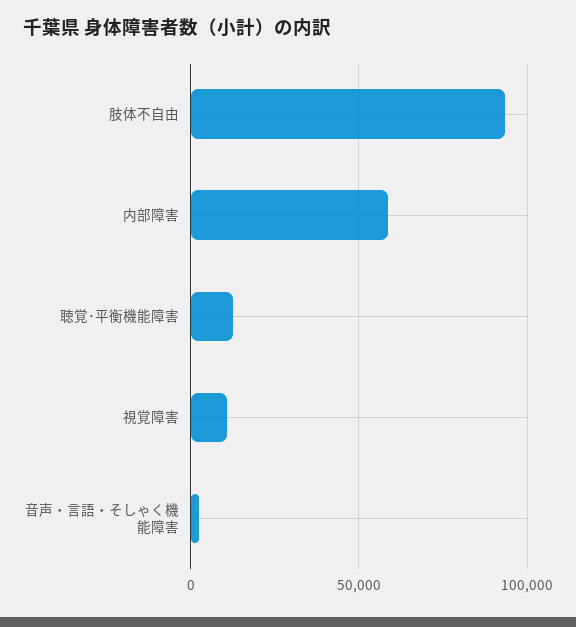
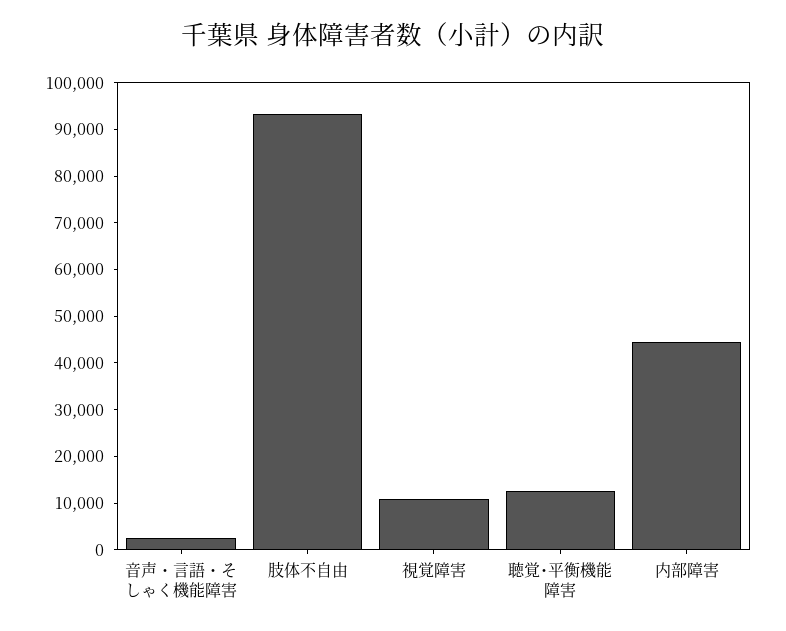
  {
    "肢体不自由": 94000,
-   "内部障害": 60000,
+   "内部障害": 44000,
    "聴覚･平衡機能障害": 12000,
    "視覚障害": 10000,
    "音声・言語・そしゃく機能障害": 2000
  }

